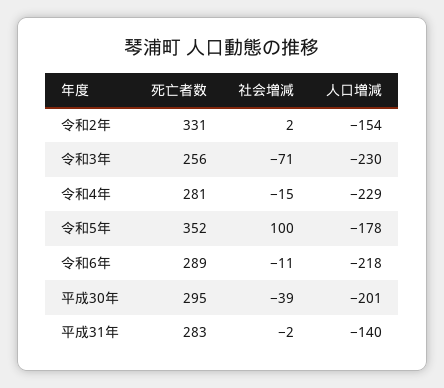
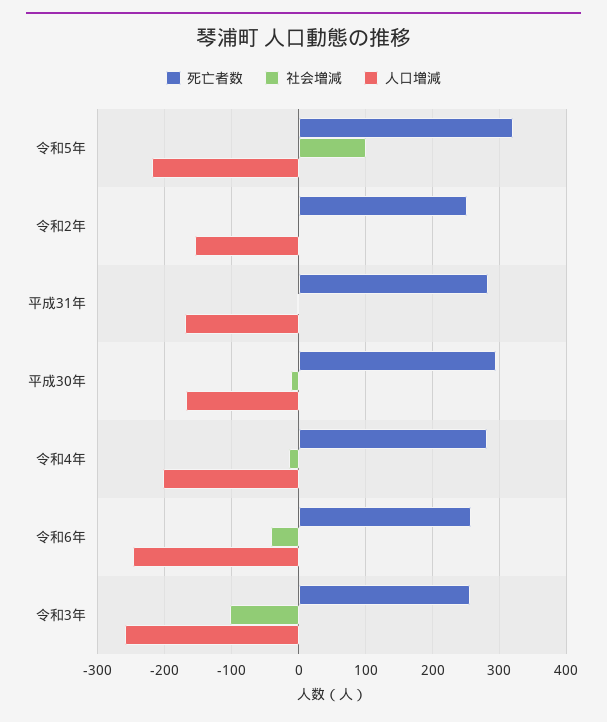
  {
    "死亡者数": {
-     "令和2年": 331,
+     "令和2年": 250,
      "令和3年": 256,
      "令和4年": 281,
-     "令和5年": 352,
+     "令和5年": 320,
-     "令和6年": 289,
+     "令和6年": 260,
      "平成30年": 295,
      "平成31年": 283
    },
    "社会増減": {
      "令和2年": 2,
-     "令和3年": -71,
+     "令和3年": -100,
      "令和4年": -15,
      "令和5年": 100,
-     "令和6年": -11,
+     "令和6年": -40,
-     "平成30年": -39,
+     "平成30年": -10,
      "平成31年": -2
    },
    "人口増減": {
      "令和2年": -154,
-     "令和3年": -230,
+     "令和3年": -260,
-     "令和4年": -229,
+     "令和4年": -200,
-     "令和5年": -178,
+     "令和5年": -220,
-     "令和6年": -218,
+     "令和6年": -250,
-     "平成30年": -201,
+     "平成30年": -170,
-     "平成31年": -140
+     "平成31年": -170
    }
  }

